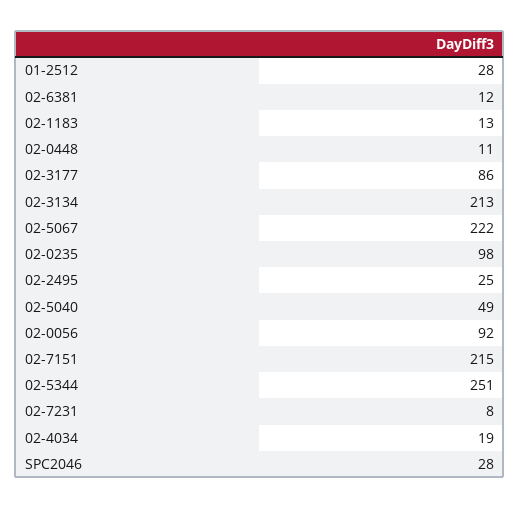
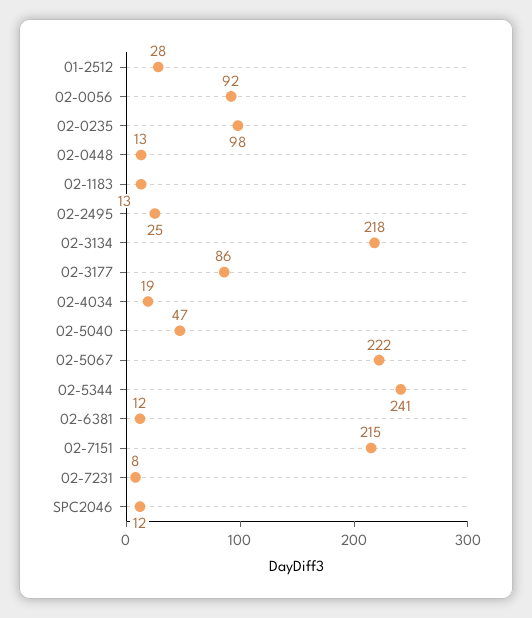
  {
    "01-2512": 28,
    "02-6381": 12,
    "02-1183": 13,
-   "02-0448": 11,
+   "02-0448": 13,
    "02-3177": 86,
-   "02-3134": 213,
+   "02-3134": 218,
    "02-5067": 222,
    "02-0235": 98,
    "02-2495": 25,
-   "02-5040": 49,
+   "02-5040": 47,
    "02-0056": 92,
    "02-7151": 215,
-   "02-5344": 251,
+   "02-5344": 241,
    "02-7231": 8,
    "02-4034": 19,
-   "SPC2046": 28
+   "SPC2046": 12
  }

